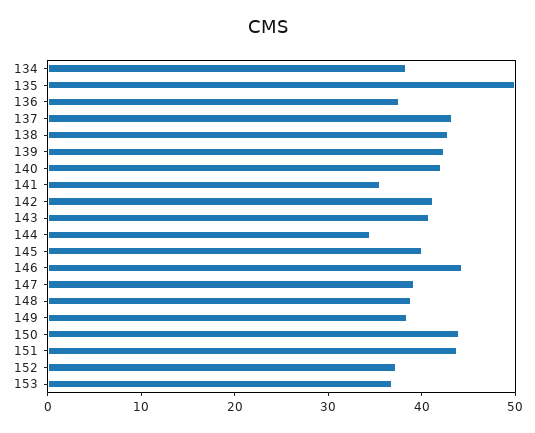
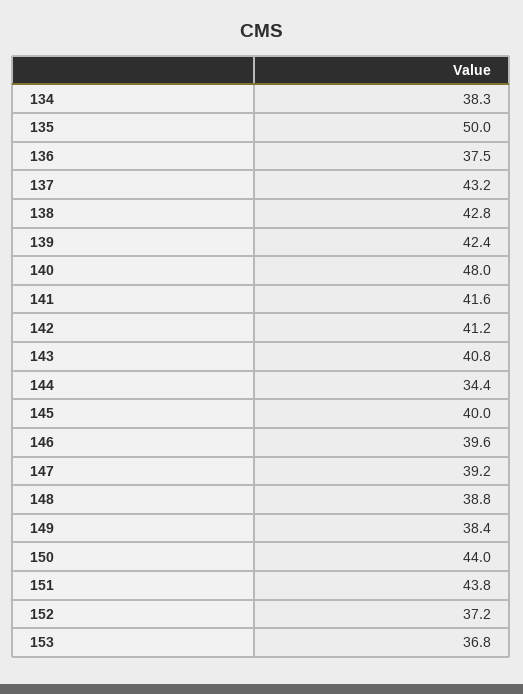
  {
    "134": 38.3,
    "135": 50,
    "136": 37.5,
    "137": 43.2,
    "138": 42.8,
    "139": 42.4,
-   "140": 42,
+   "140": 48,
-   "141": 36,
+   "141": 41.6,
    "142": 41.2,
    "143": 40.8,
    "144": 34.4,
    "145": 40,
-   "146": 44,
+   "146": 39.6,
    "147": 39.2,
    "148": 38.8,
    "149": 38.4,
    "150": 44,
    "151": 43.8,
    "152": 37.2,
    "153": 36.8
  }

